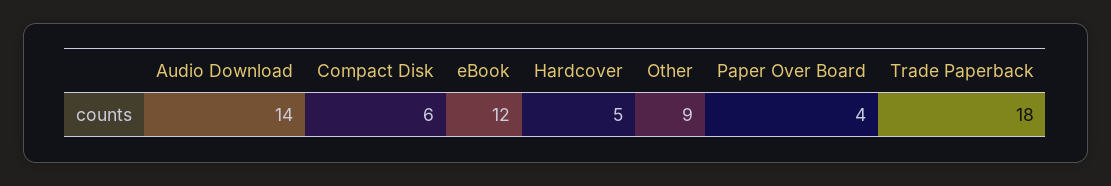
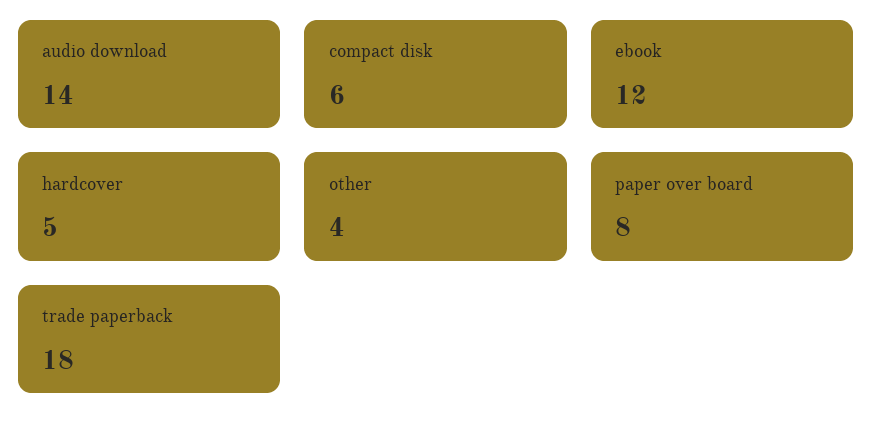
  {
    "Audio Download": 14,
    "Compact Disk": 6,
    "eBook": 12,
    "Hardcover": 5,
-   "Other": 9,
+   "Other": 4,
-   "Paper Over Board": 4,
+   "Paper Over Board": 8,
    "Trade Paperback": 18
  }

